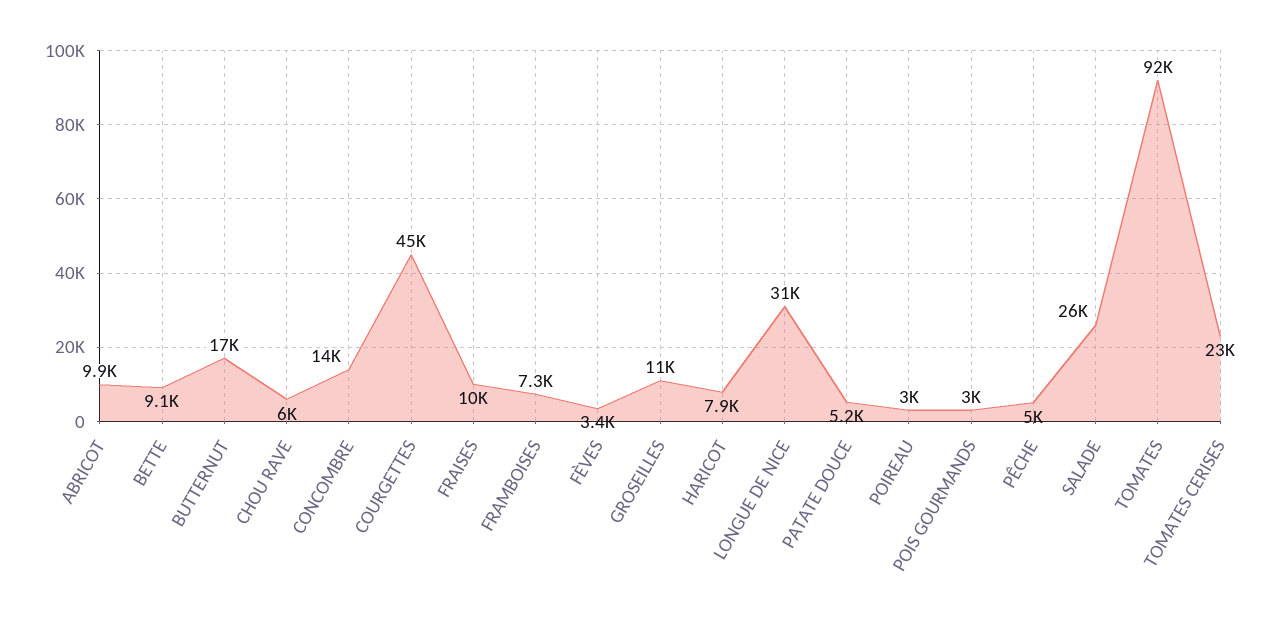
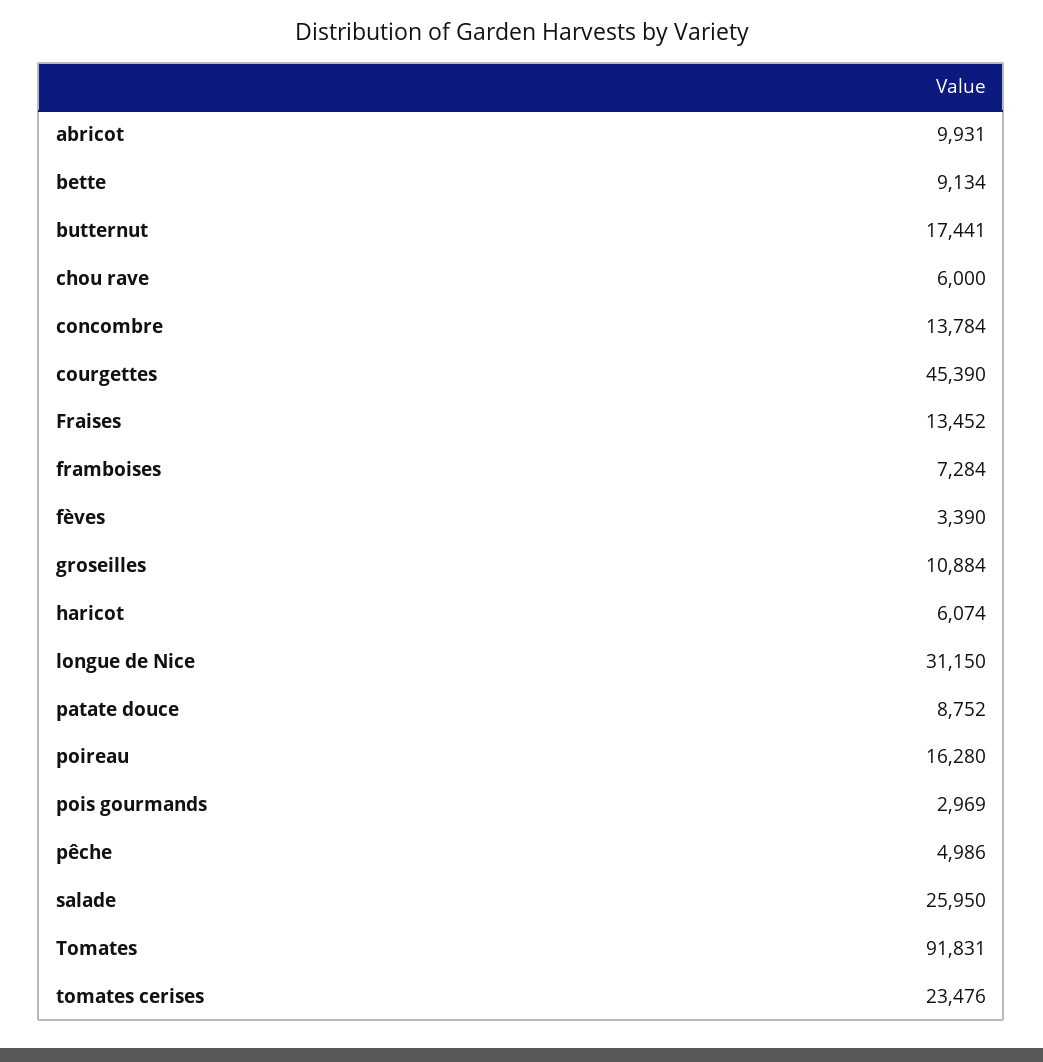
  {
    "ABRICOT": 9931,
    "BETTE": 9134,
    "BUTTERNUT": 17441,
    "CHOU RAVE": 6000,
    "CONCOMBRE": 13784,
    "COURGETTES": 45390,
-   "FRAISES": 10000,
+   "FRAISES": 13452,
    "FRAMBOISES": 7284,
    "FÈVES": 3390,
    "GROSEILLES": 10884,
-   "HARICOT": 7900,
+   "HARICOT": 6074,
    "LONGUE DE NICE": 31150,
-   "PATATE DOUCE": 5200,
+   "PATATE DOUCE": 8752,
-   "POIREAU": 3000,
+   "POIREAU": 16280,
    "POIS GOURMANDS": 2969,
    "PÊCHE": 4986,
    "SALADE": 25950,
    "TOMATES": 91831,
    "TOMATES CERISES": 23476
  }

